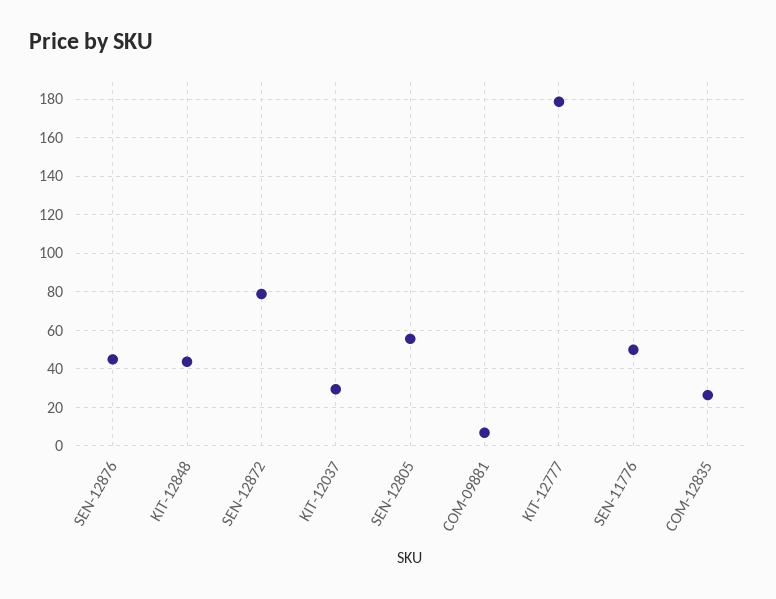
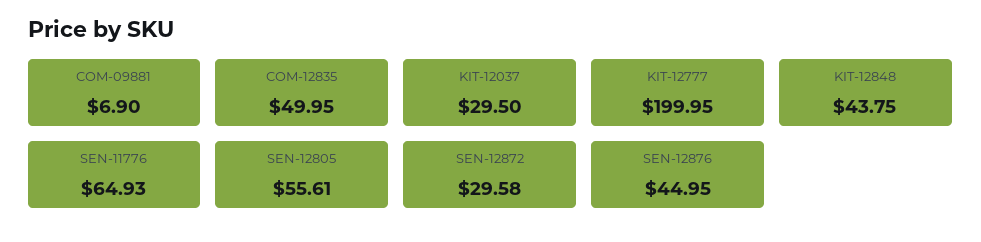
  {
    "SEN-12876": 44.95,
    "KIT-12848": 43.75,
-   "SEN-12872": 80,
+   "SEN-12872": 29.58,
    "KIT-12037": 29.5,
    "SEN-12805": 55.61,
    "COM-09881": 6.9,
-   "KIT-12777": 180,
+   "KIT-12777": 199.95,
-   "SEN-11776": 50,
+   "SEN-11776": 64.93,
-   "COM-12835": 25
+   "COM-12835": 49.95
  }

